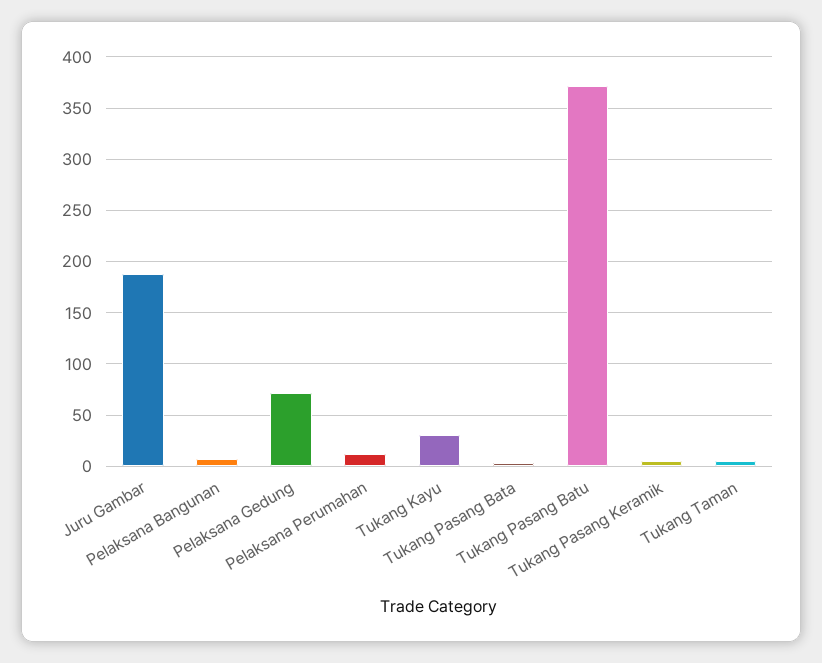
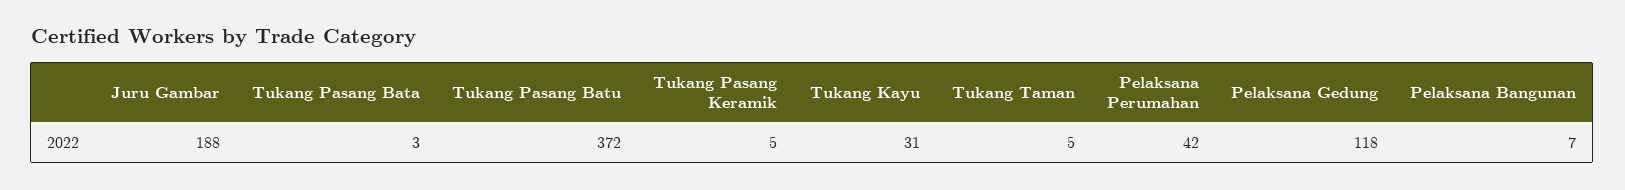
  {
    "Juru Gambar": 188,
    "Pelaksana Bangunan": 7,
-   "Pelaksana Gedung": 70,
+   "Pelaksana Gedung": 118,
-   "Pelaksana Perumahan": 10,
+   "Pelaksana Perumahan": 42,
    "Tukang Kayu": 31,
    "Tukang Pasang Bata": 3,
    "Tukang Pasang Batu": 372,
    "Tukang Pasang Keramik": 5,
    "Tukang Taman": 5
  }

